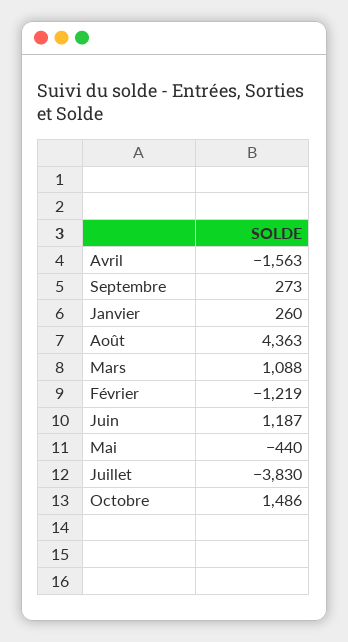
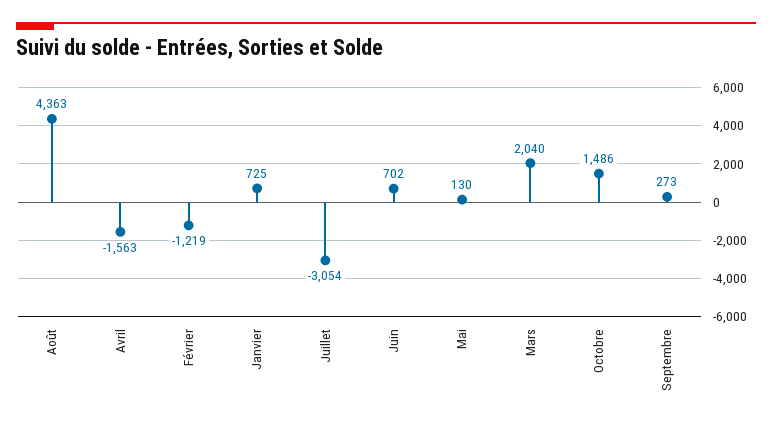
  {
    "Avril": -1563,
    "Septembre": 273,
-   "Janvier": 260,
+   "Janvier": 725,
    "Août": 4363,
-   "Mars": 1088,
+   "Mars": 2040,
    "Février": -1219,
-   "Juin": 1187,
+   "Juin": 702,
-   "Mai": -440,
+   "Mai": 130,
-   "Juillet": -3830,
+   "Juillet": -3054,
    "Octobre": 1486
  }

